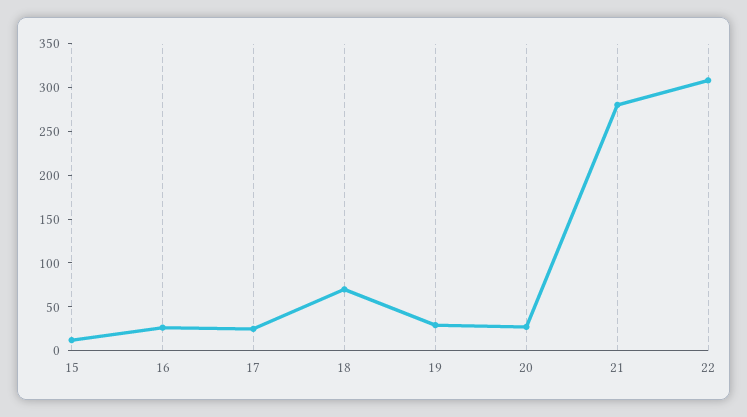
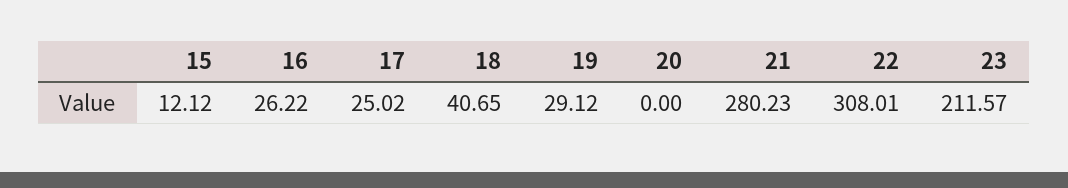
  {
    "15": 12.12,
    "16": 26.22,
    "17": 25.02,
-   "18": 70,
+   "18": 40.65,
    "19": 29.12,
-   "20": 30,
+   "20": 0,
    "21": 280.23,
-   "22": 308.01
+   "22": 308.01,
+   "23": 211.57
  }

